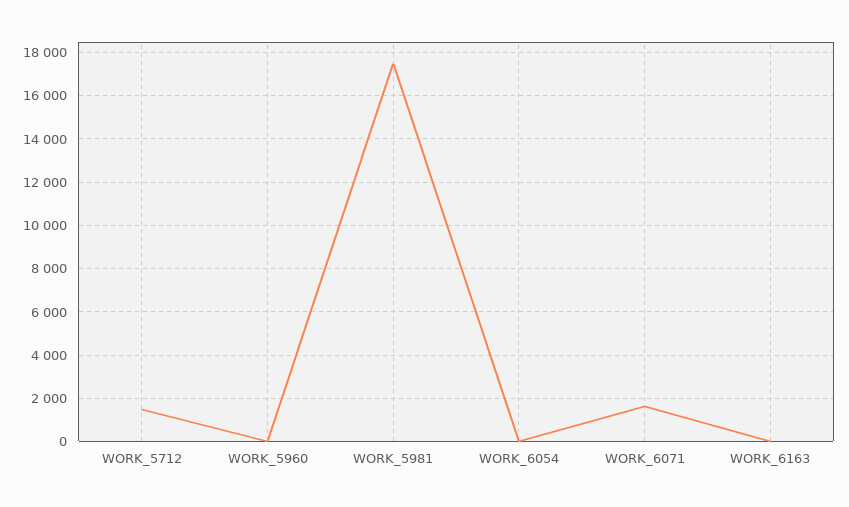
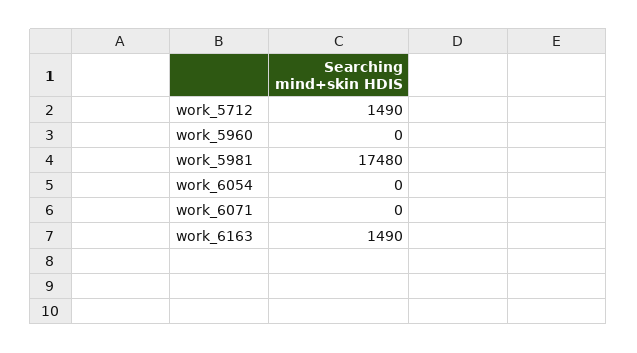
  {
    "WORK_5712": 1490,
    "WORK_5960": 0,
    "WORK_5981": 17480,
    "WORK_6054": 0,
-   "WORK_6071": 1500,
+   "WORK_6071": 0,
-   "WORK_6163": 0
+   "WORK_6163": 1490
  }

